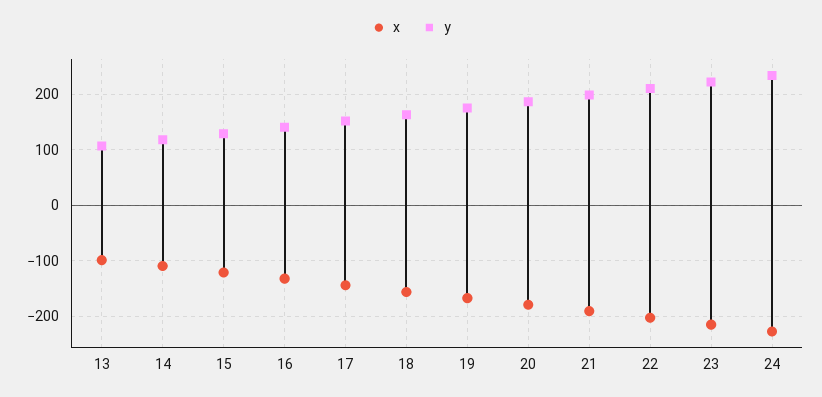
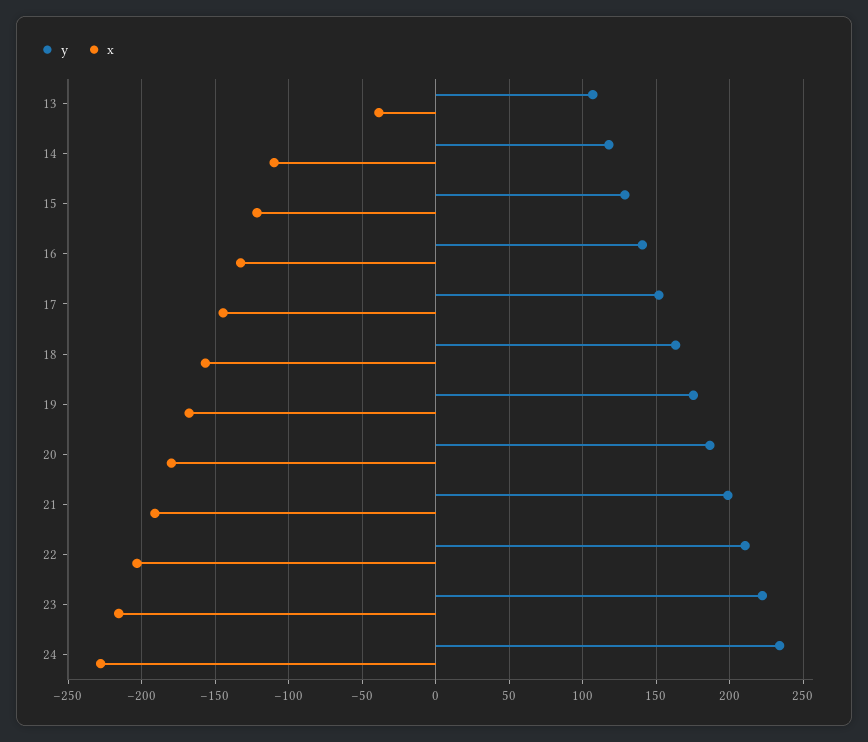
  {
    "x": {
-     "13": -100,
+     "13": -40,
      "14": -110,
      "15": -120,
      "16": -135,
      "17": -145,
      "18": -155,
      "19": -170,
      "20": -180,
      "21": -190,
      "22": -205,
      "23": -215,
      "24": -230
    },
    "y": {
      "13": 105,
      "14": 120,
      "15": 130,
      "16": 140,
      "17": 150,
      "18": 165,
      "19": 175,
      "20": 185,
      "21": 200,
      "22": 210,
      "23": 220,
      "24": 235
    }
  }

